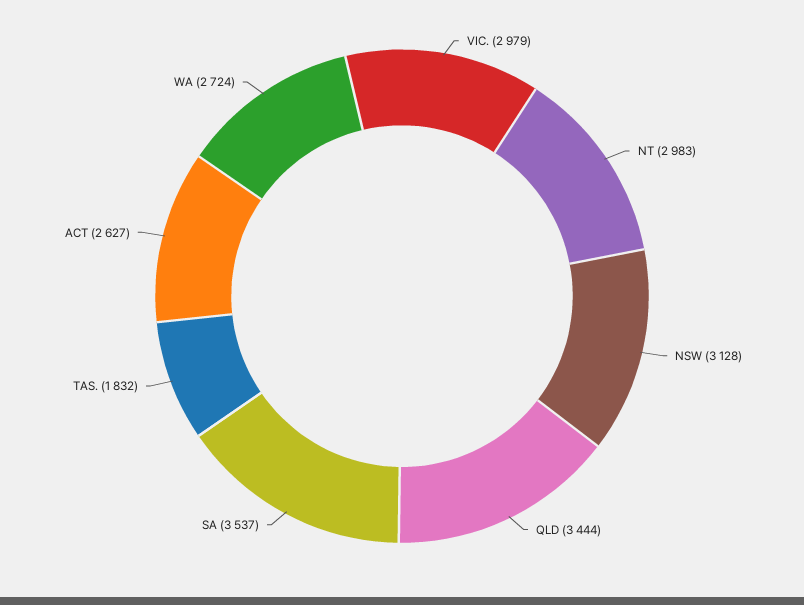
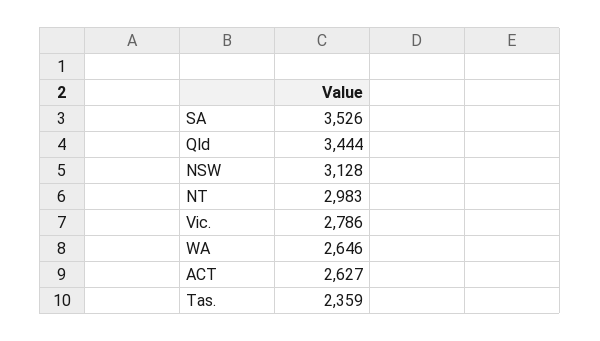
  {
-   "VIC.": 2979,
+   "VIC.": 2786,
    "NT": 2983,
    "NSW": 3128,
    "QLD": 3444,
-   "SA": 3537,
+   "SA": 3526,
-   "TAS.": 1832,
+   "TAS.": 2359,
    "ACT": 2627,
-   "WA": 2724
+   "WA": 2646
  }

